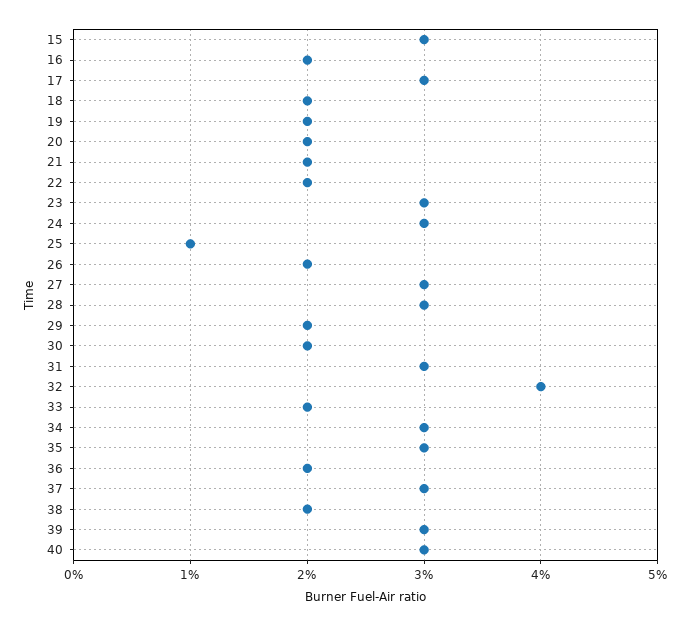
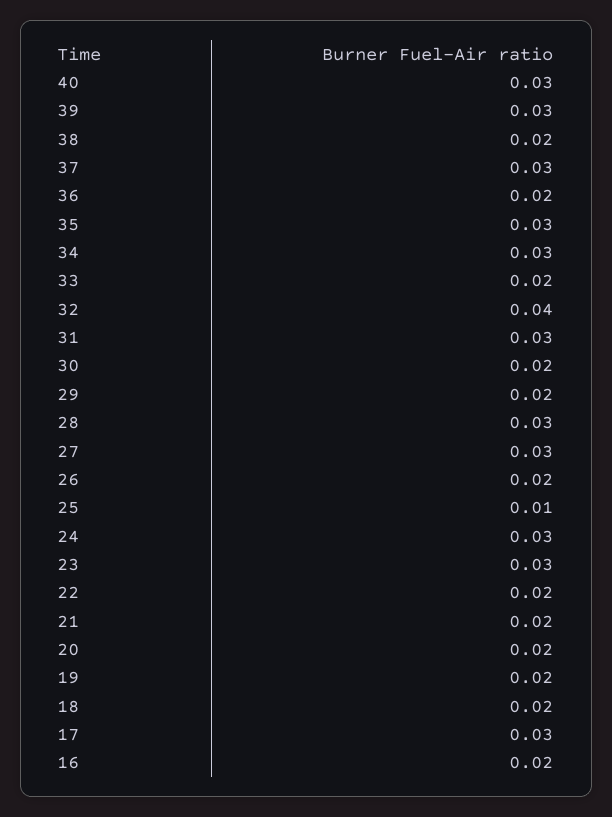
  {
-   "15": 0.03,
    "16": 0.02,
    "17": 0.03,
    "18": 0.02,
    "19": 0.02,
    "20": 0.02,
    "21": 0.02,
    "22": 0.02,
    "23": 0.03,
    "24": 0.03,
    "25": 0.01,
    "26": 0.02,
    "27": 0.03,
    "28": 0.03,
    "29": 0.02,
    "30": 0.02,
    "31": 0.03,
    "32": 0.04,
    "33": 0.02,
    "34": 0.03,
    "35": 0.03,
    "36": 0.02,
    "37": 0.03,
    "38": 0.02,
    "39": 0.03,
    "40": 0.03
  }

